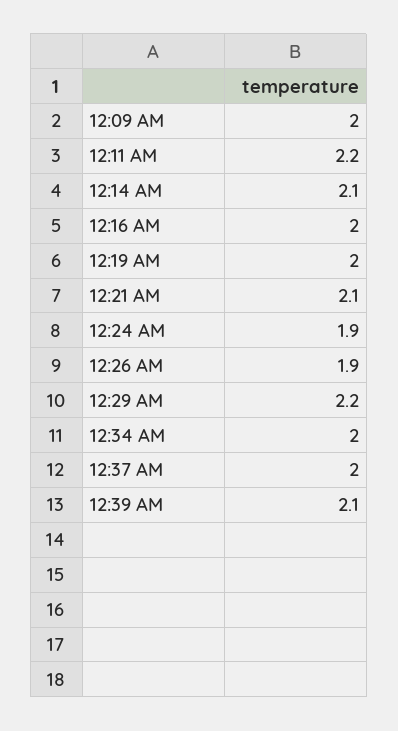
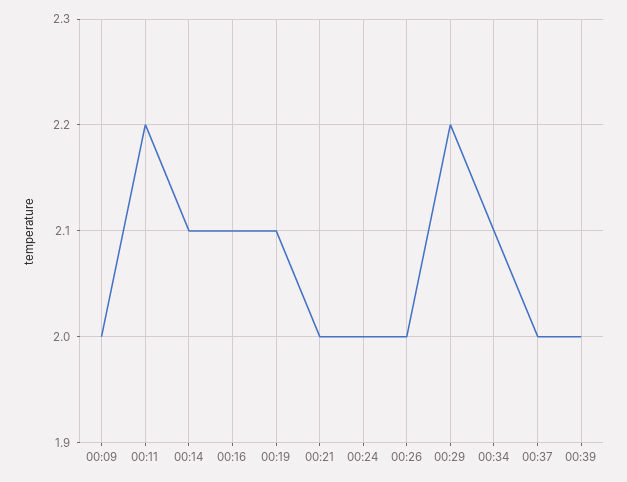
  {
    "12:09 AM": 2,
    "12:11 AM": 2.2,
    "12:14 AM": 2.1,
-   "12:16 AM": 2,
+   "12:16 AM": 2.1,
-   "12:19 AM": 2,
+   "12:19 AM": 2.1,
-   "12:21 AM": 2.1,
+   "12:21 AM": 2,
-   "12:24 AM": 1.9,
+   "12:24 AM": 2,
-   "12:26 AM": 1.9,
+   "12:26 AM": 2,
    "12:29 AM": 2.2,
-   "12:34 AM": 2,
+   "12:34 AM": 2.1,
    "12:37 AM": 2,
-   "12:39 AM": 2.1
+   "12:39 AM": 2
  }

